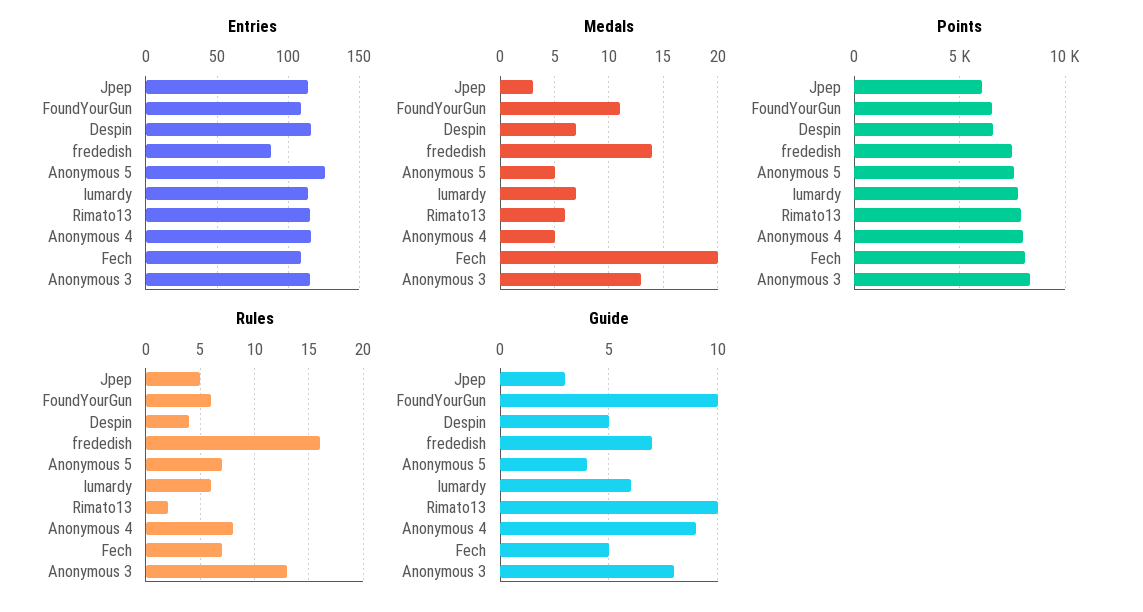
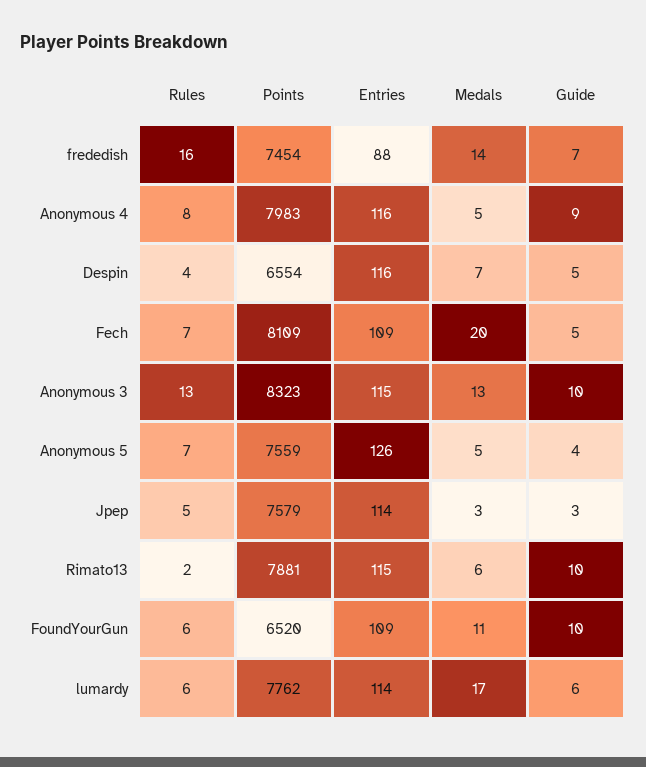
  {
    "Entries": {
      "Jpep": 114,
      "FoundYourGun": 109,
      "Despin": 116,
      "frededish": 88,
      "Anonymous 5": 126,
      "lumardy": 114,
      "Rimato13": 115,
      "Anonymous 4": 116,
      "Fech": 109,
      "Anonymous 3": 115
    },
    "Medals": {
      "Jpep": 3,
      "FoundYourGun": 11,
      "Despin": 7,
      "frededish": 14,
      "Anonymous 5": 5,
-     "lumardy": 7,
+     "lumardy": 17,
      "Rimato13": 6,
      "Anonymous 4": 5,
      "Fech": 20,
      "Anonymous 3": 13
    },
    "Points": {
-     "Jpep": 6000,
+     "Jpep": 7579,
      "FoundYourGun": 6520,
      "Despin": 6554,
      "frededish": 7454,
      "Anonymous 5": 7559,
      "lumardy": 7762,
      "Rimato13": 7881,
      "Anonymous 4": 7983,
      "Fech": 8109,
      "Anonymous 3": 8323
    },
    "Rules": {
      "Jpep": 5,
      "FoundYourGun": 6,
      "Despin": 4,
      "frededish": 16,
      "Anonymous 5": 7,
      "lumardy": 6,
      "Rimato13": 2,
      "Anonymous 4": 8,
      "Fech": 7,
      "Anonymous 3": 13
    },
    "Guide": {
      "Jpep": 3,
      "FoundYourGun": 10,
      "Despin": 5,
      "frededish": 7,
      "Anonymous 5": 4,
      "lumardy": 6,
      "Rimato13": 10,
      "Anonymous 4": 9,
      "Fech": 5,
-     "Anonymous 3": 8
+     "Anonymous 3": 10
    }
  }

